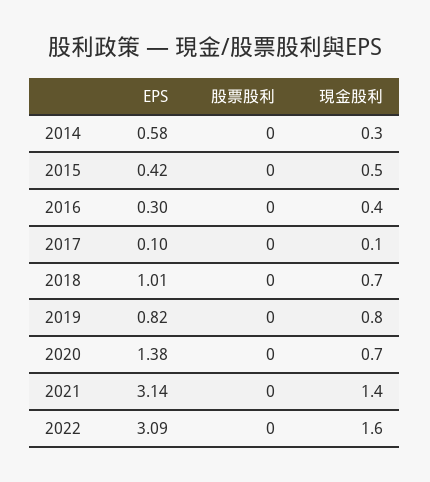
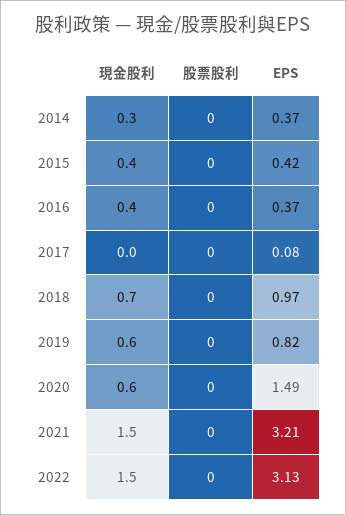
  {
    "EPS": {
-     "2014": 0.58,
+     "2014": 0.37,
      "2015": 0.42,
-     "2016": 0.3,
+     "2016": 0.37,
-     "2017": 0.1,
+     "2017": 0.08,
-     "2018": 1.01,
+     "2018": 0.97,
      "2019": 0.82,
-     "2020": 1.38,
+     "2020": 1.49,
-     "2021": 3.14,
+     "2021": 3.21,
-     "2022": 3.09
+     "2022": 3.13
    },
    "股票股利": {
      "2014": 0,
      "2015": 0,
      "2016": 0,
      "2017": 0,
      "2018": 0,
      "2019": 0,
      "2020": 0,
      "2021": 0,
      "2022": 0
    },
    "現金股利": {
      "2014": 0.3,
-     "2015": 0.5,
+     "2015": 0.4,
      "2016": 0.4,
-     "2017": 0.1,
+     "2017": 0,
      "2018": 0.7,
-     "2019": 0.8,
+     "2019": 0.6,
-     "2020": 0.7,
+     "2020": 0.6,
-     "2021": 1.4,
+     "2021": 1.5,
-     "2022": 1.6
+     "2022": 1.5
    }
  }

